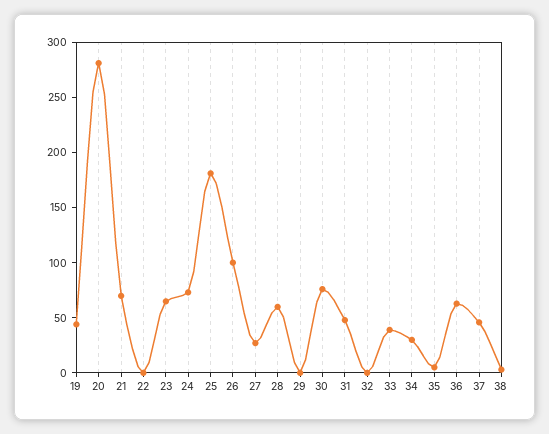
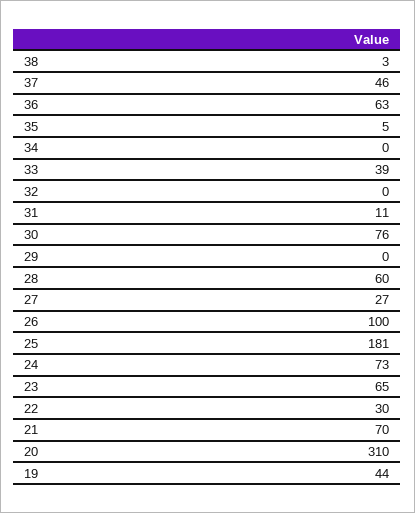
  {
    "19": 44,
-   "20": 280,
+   "20": 310,
    "21": 70,
-   "22": 0,
+   "22": 30,
    "23": 65,
    "24": 73,
    "25": 181,
    "26": 100,
    "27": 27,
    "28": 60,
    "29": 0,
    "30": 76,
-   "31": 50,
+   "31": 11,
    "32": 0,
    "33": 39,
-   "34": 30,
+   "34": 0,
    "35": 5,
    "36": 63,
    "37": 46,
    "38": 3
  }

